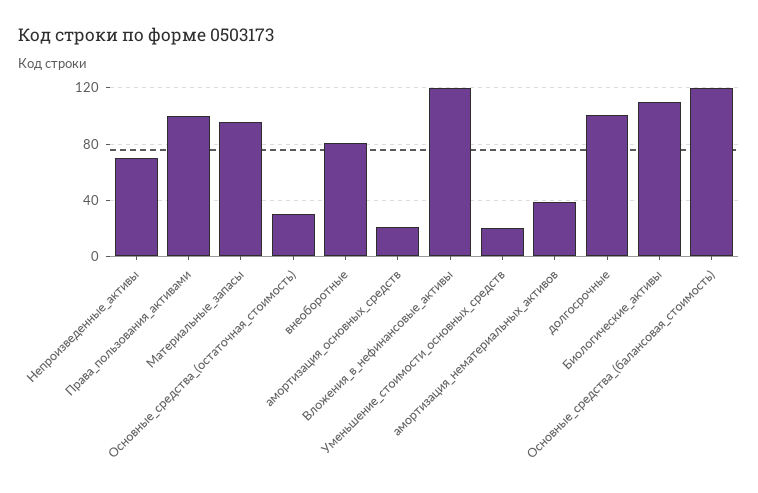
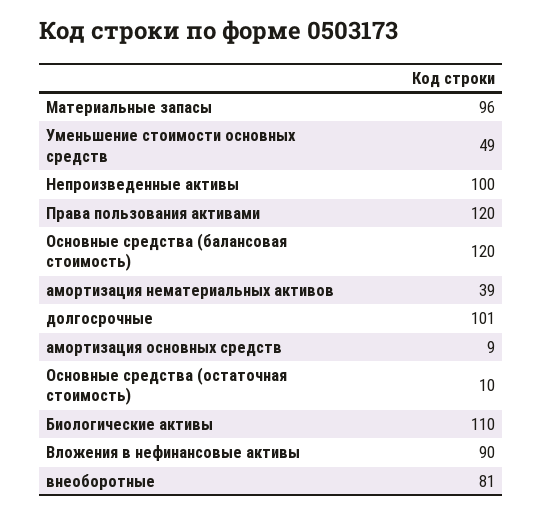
  {
-   "Непроизведенные_активы": 70,
+   "Непроизведенные_активы": 100,
-   "Права_пользования_активами": 100,
+   "Права_пользования_активами": 120,
    "Материальные_запасы": 96,
-   "Основные_средства_(остаточная_стоимость)": 30,
+   "Основные_средства_(остаточная_стоимость)": 10,
    "внеоборотные": 81,
-   "амортизация_основных_средств": 20,
+   "амортизация_основных_средств": 9,
-   "Вложения_в_нефинансовые_активы": 120,
+   "Вложения_в_нефинансовые_активы": 90,
-   "Уменьшение_стоимости_основных_средств": 20,
+   "Уменьшение_стоимости_основных_средств": 49,
    "амортизация_нематериальных_активов": 39,
    "долгосрочные": 101,
    "Биологические_активы": 110,
    "Основные_средства_(балансовая_стоимость)": 120
  }

